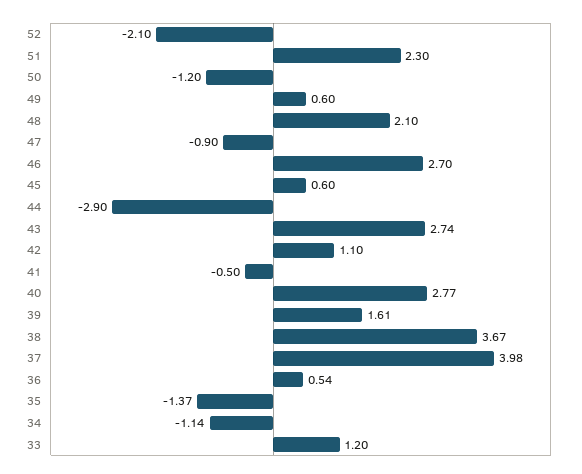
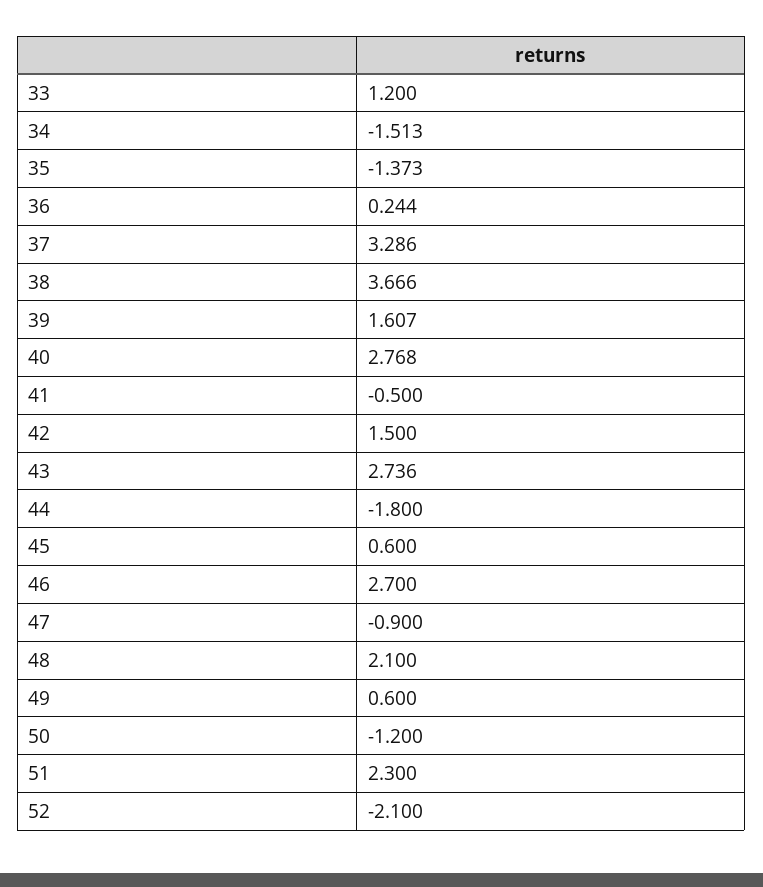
  {
    "52": -2.1,
    "51": 2.3,
    "50": -1.2,
    "49": 0.6,
    "48": 2.1,
    "47": -0.9,
    "46": 2.7,
    "45": 0.6,
-   "44": -2.9,
+   "44": -1.8,
    "43": 2.736,
-   "42": 1.1,
+   "42": 1.5,
    "41": -0.5,
    "40": 2.768,
    "39": 1.607,
    "38": 3.666,
-   "37": 3.98,
+   "37": 3.286,
-   "36": 0.54,
+   "36": 0.244,
    "35": -1.373,
-   "34": -1.14,
+   "34": -1.513,
    "33": 1.2
  }

